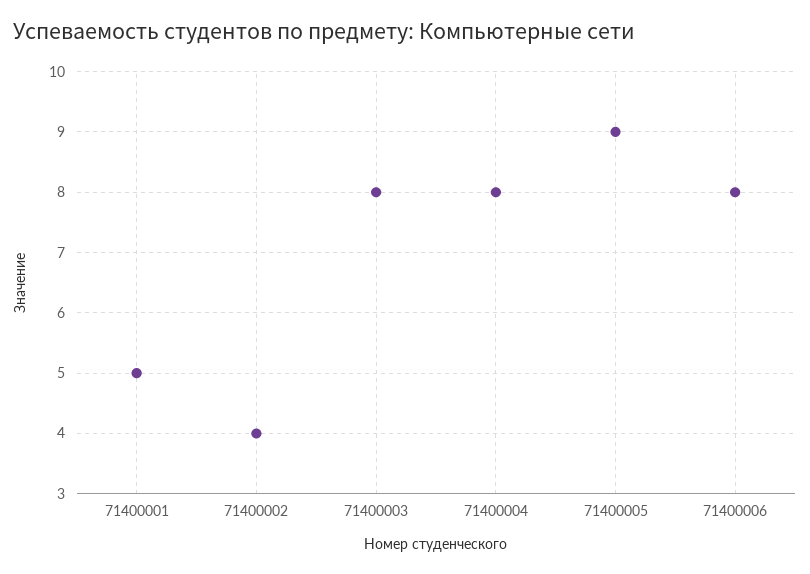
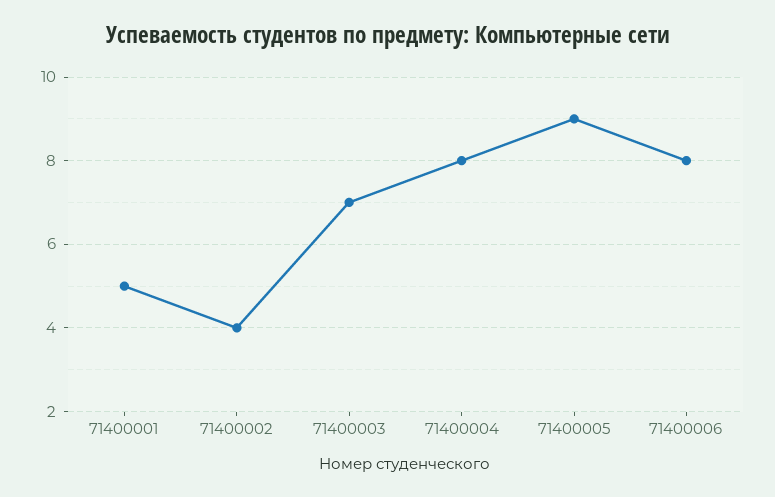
  {
    "71400001": 5,
    "71400002": 4,
-   "71400003": 8,
+   "71400003": 7,
    "71400004": 8,
    "71400005": 9,
    "71400006": 8
  }

